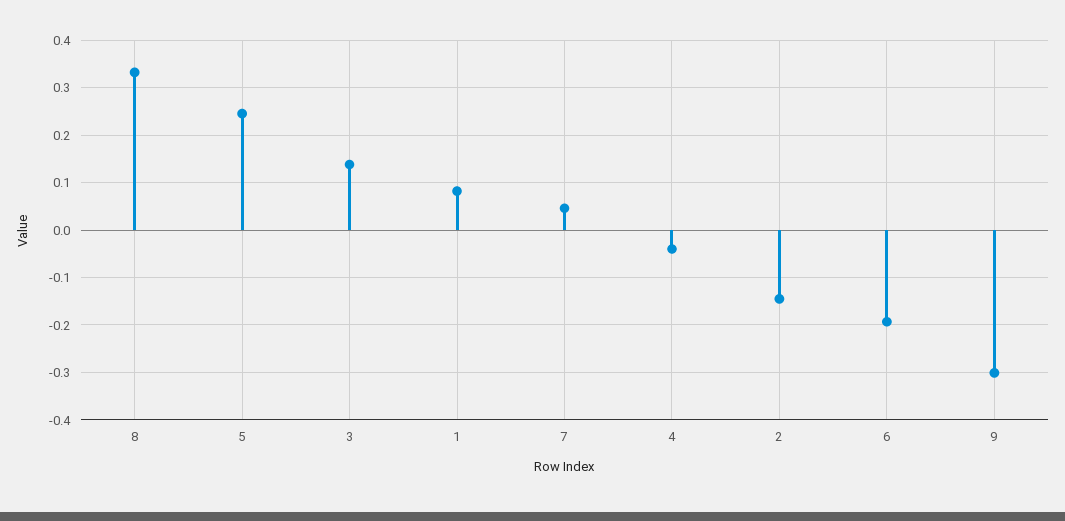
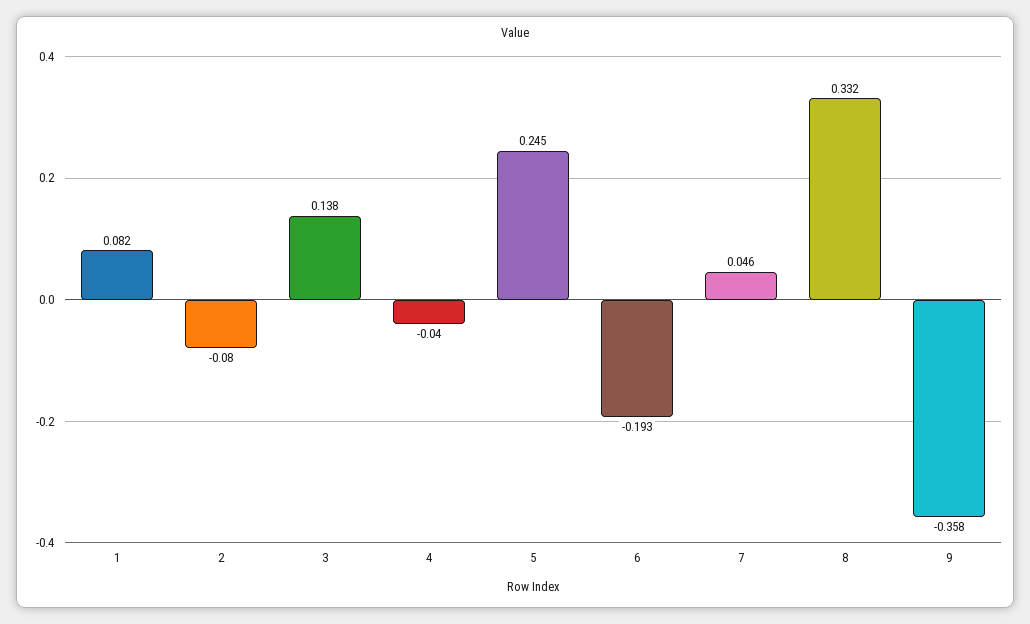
  {
    "8": 0.332,
    "5": 0.245,
    "3": 0.138,
    "1": 0.082,
    "7": 0.046,
    "4": -0.04,
-   "2": -0.14,
+   "2": -0.08,
    "6": -0.193,
-   "9": -0.3
+   "9": -0.358
  }

